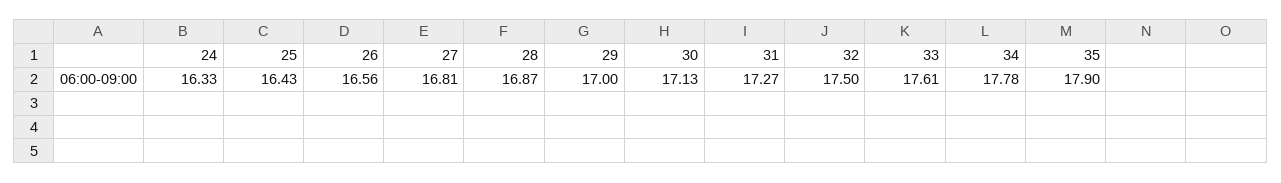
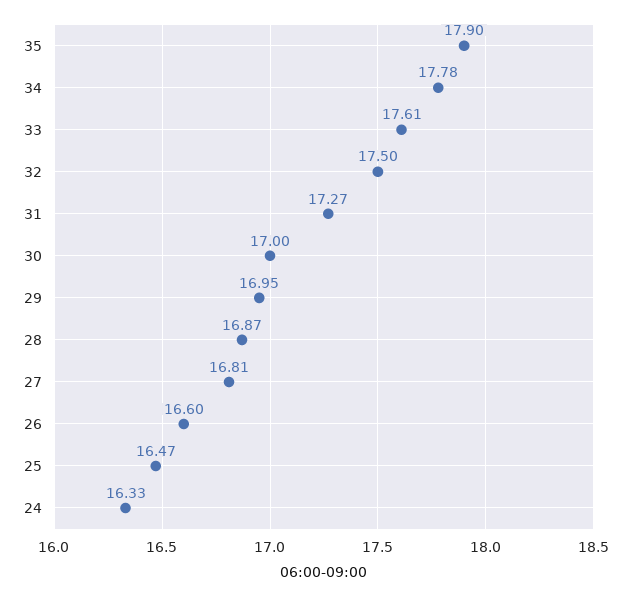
  {
    "24": 16.33,
-   "25": 16.43,
+   "25": 16.47,
-   "26": 16.56,
+   "26": 16.6,
    "27": 16.81,
    "28": 16.87,
-   "29": 17,
+   "29": 16.95,
-   "30": 17.13,
+   "30": 17,
    "31": 17.27,
    "32": 17.5,
    "33": 17.61,
    "34": 17.78,
    "35": 17.9
  }

